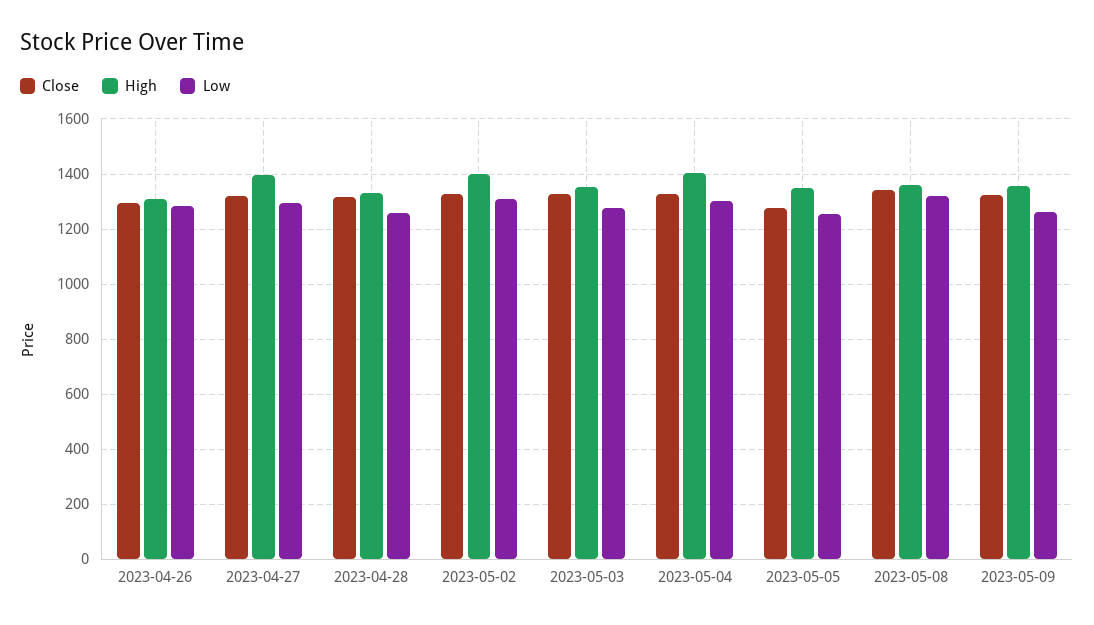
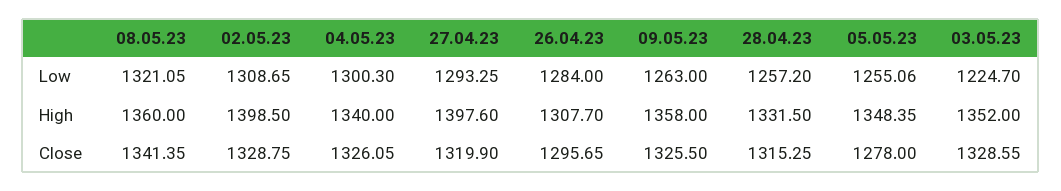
  {
    "Close": {
      "2023-04-26": 1295.65,
      "2023-04-27": 1319.9,
      "2023-04-28": 1315.25,
      "2023-05-02": 1328.75,
      "2023-05-03": 1328.55,
      "2023-05-04": 1326.05,
      "2023-05-05": 1278,
      "2023-05-08": 1341.35,
      "2023-05-09": 1325.5
    },
    "High": {
      "2023-04-26": 1307.7,
      "2023-04-27": 1397.6,
      "2023-04-28": 1331.5,
      "2023-05-02": 1398.5,
      "2023-05-03": 1352,
-     "2023-05-04": 1400,
+     "2023-05-04": 1340,
      "2023-05-05": 1348.35,
      "2023-05-08": 1360,
      "2023-05-09": 1358
    },
    "Low": {
      "2023-04-26": 1284,
      "2023-04-27": 1293.25,
      "2023-04-28": 1257.2,
      "2023-05-02": 1308.65,
-     "2023-05-03": 1275,
+     "2023-05-03": 1224.7,
      "2023-05-04": 1300.3,
      "2023-05-05": 1255.06,
      "2023-05-08": 1321.05,
      "2023-05-09": 1263
    }
  }

